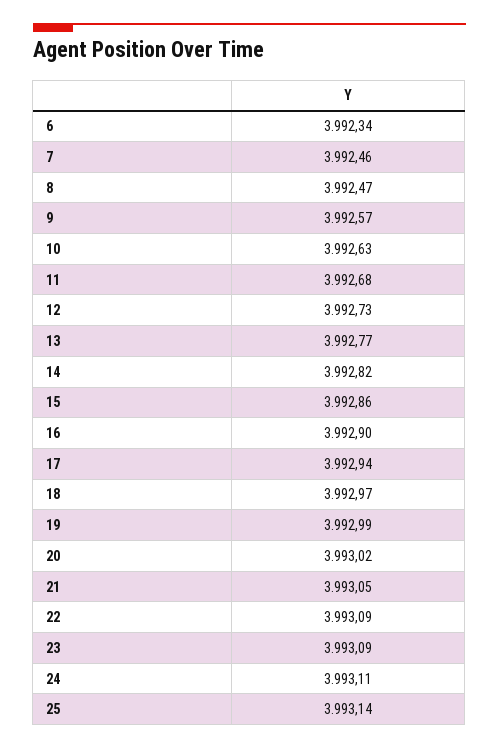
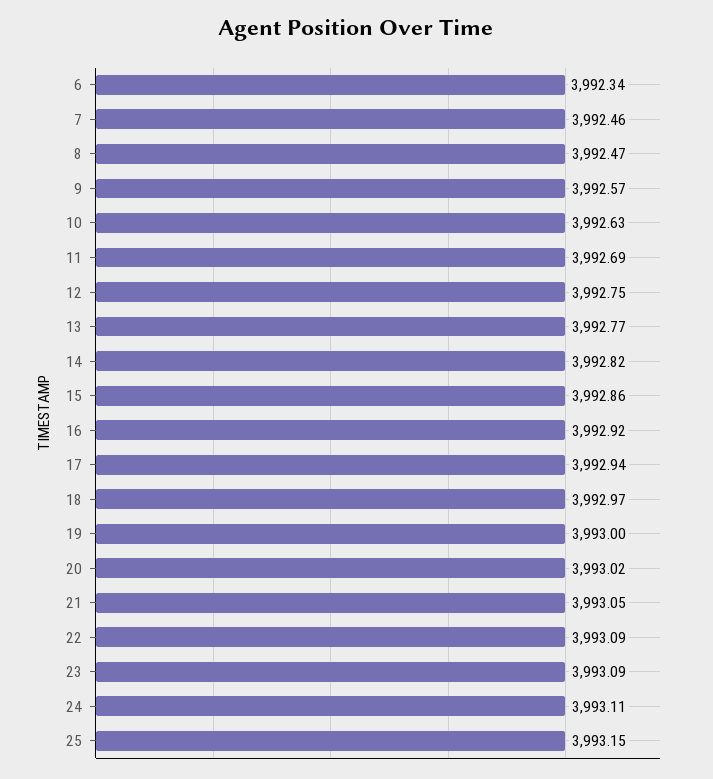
  {
    "6": 3992.34,
    "7": 3992.46,
    "8": 3992.47,
    "9": 3992.57,
    "10": 3992.63,
-   "11": 3992.68,
+   "11": 3992.69,
-   "12": 3992.73,
+   "12": 3992.75,
    "13": 3992.77,
    "14": 3992.82,
    "15": 3992.86,
-   "16": 3992.9,
+   "16": 3992.92,
    "17": 3992.94,
    "18": 3992.97,
-   "19": 3992.99,
+   "19": 3993,
    "20": 3993.02,
    "21": 3993.05,
    "22": 3993.09,
    "23": 3993.09,
    "24": 3993.11,
-   "25": 3993.14
+   "25": 3993.15
  }

